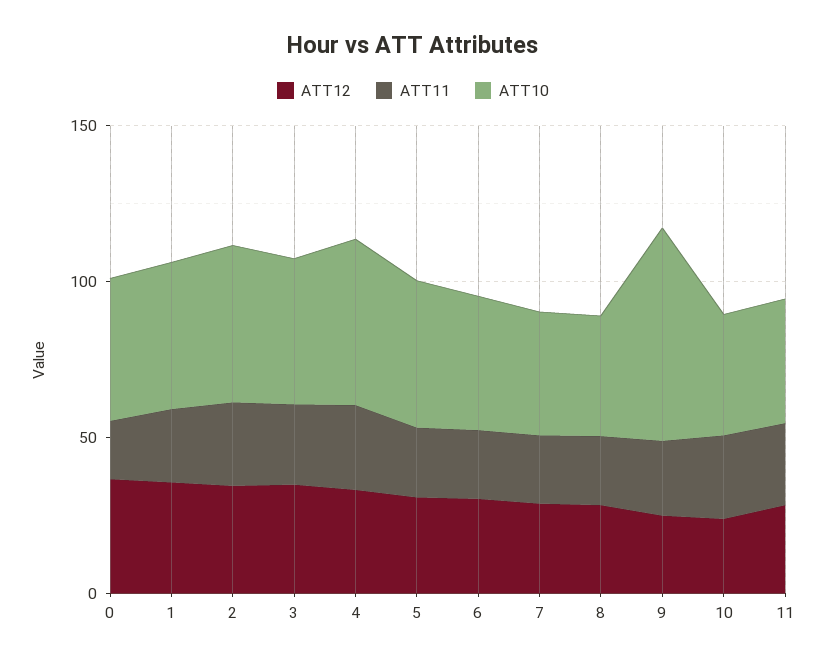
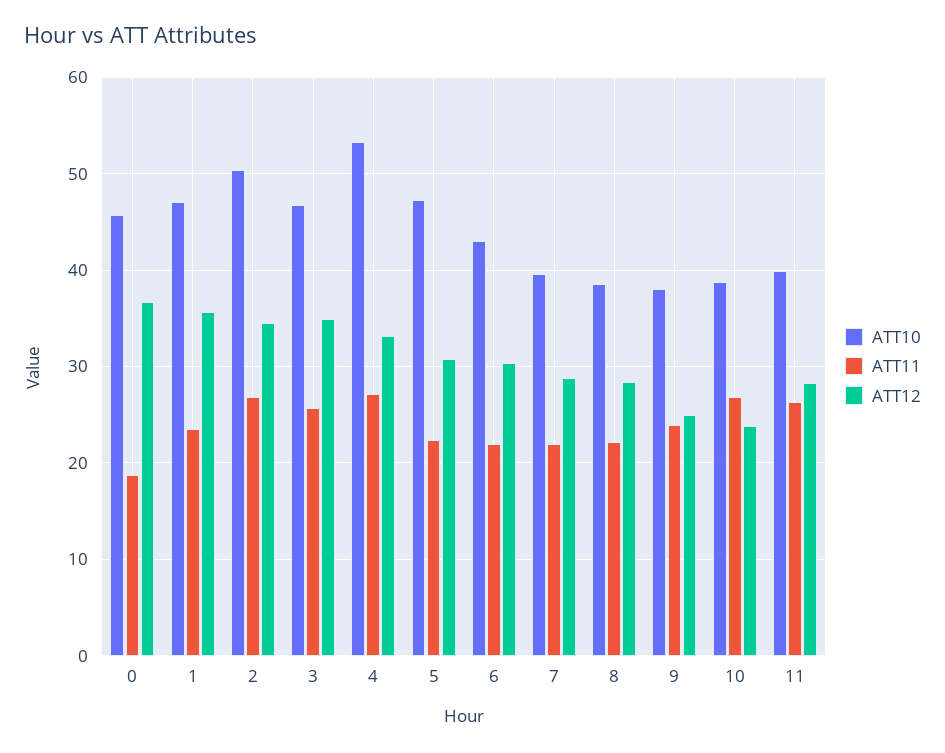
  {
    "ATT12": {
      "0": 37,
      "1": 36,
      "2": 34,
      "3": 35,
      "4": 33,
      "5": 31,
      "6": 30,
      "7": 29,
      "8": 28,
      "9": 25,
      "10": 24,
      "11": 28
    },
    "ATT11": {
      "0": 19,
      "1": 24,
      "2": 27,
      "3": 26,
      "4": 27,
      "5": 22,
      "6": 22,
      "7": 22,
      "8": 22,
      "9": 24,
      "10": 27,
      "11": 26
    },
    "ATT10": {
      "0": 46,
      "1": 47,
      "2": 50,
      "3": 47,
      "4": 53,
      "5": 47,
      "6": 43,
      "7": 40,
      "8": 39,
-     "9": 70,
+     "9": 38,
      "10": 39,
      "11": 40
    }
  }

